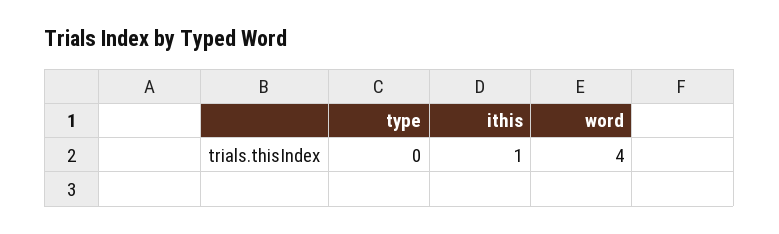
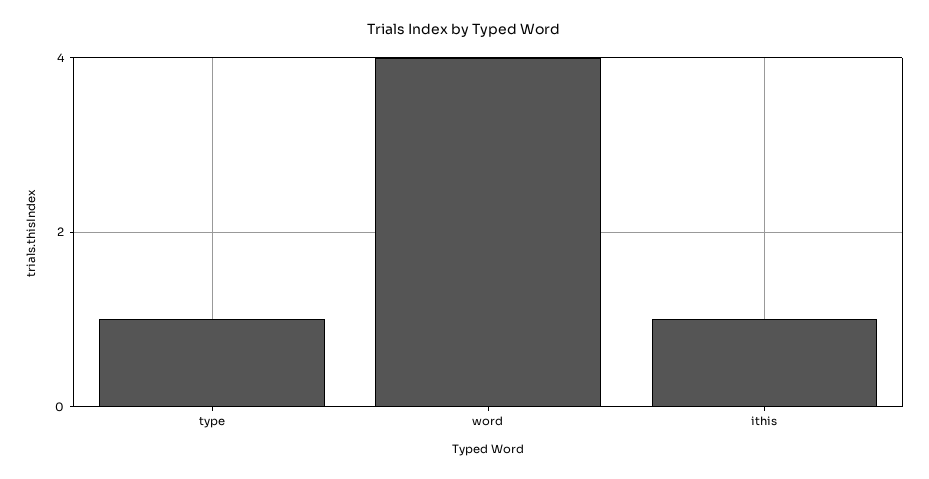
  {
-   "type": 0,
+   "type": 1,
    "ithis": 1,
    "word": 4
  }

